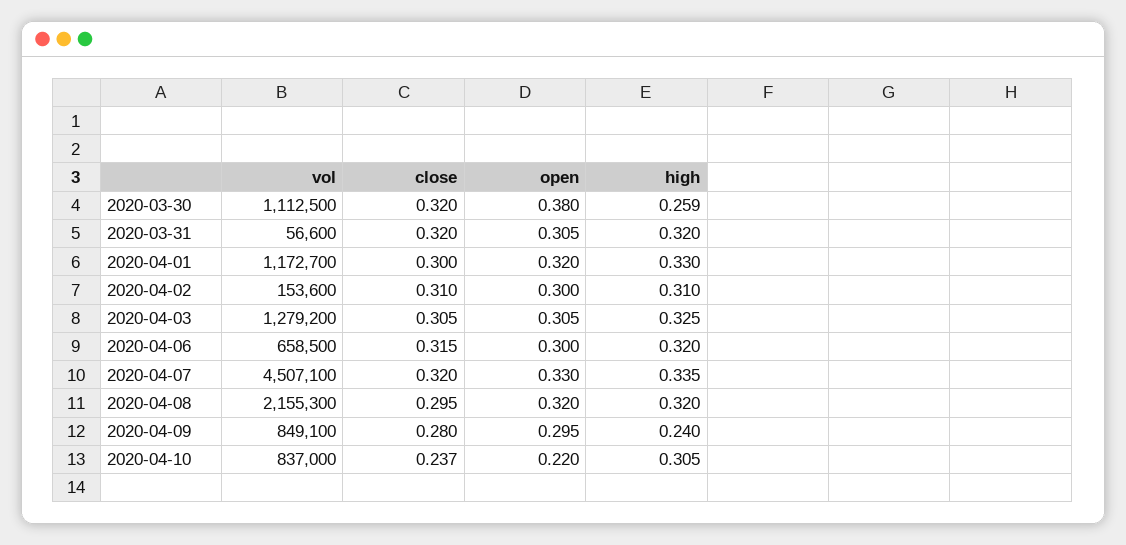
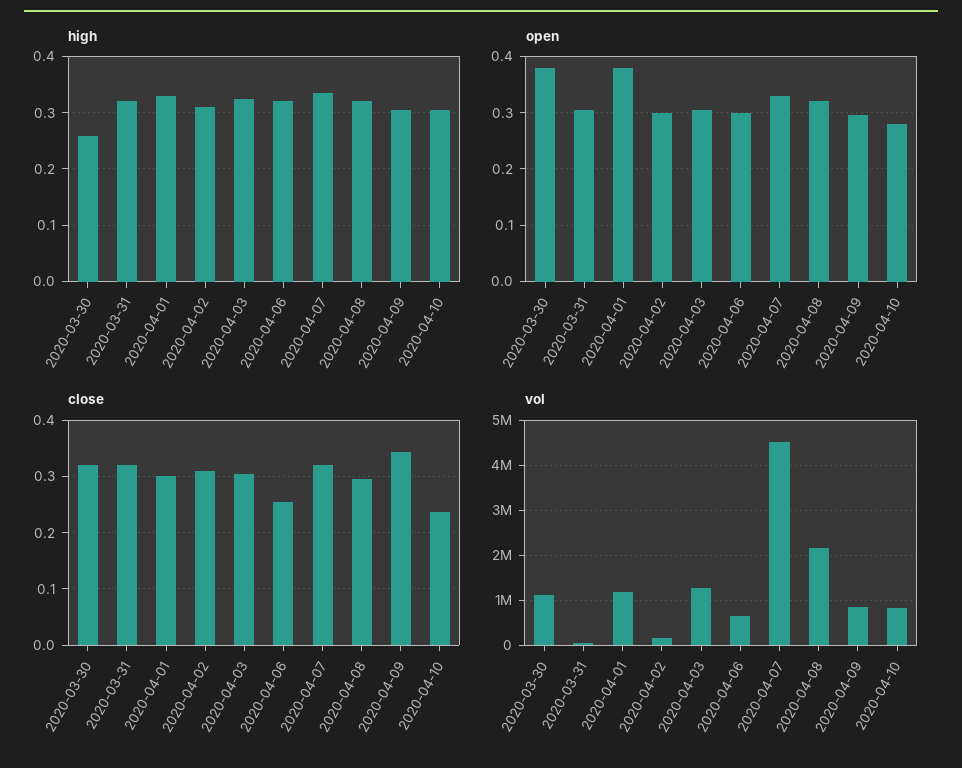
  {
    "vol": {
      "2020-03-30": 1112500,
      "2020-03-31": 56600,
      "2020-04-01": 1172700,
      "2020-04-02": 153600,
      "2020-04-03": 1279200,
      "2020-04-06": 658500,
      "2020-04-07": 4507100,
      "2020-04-08": 2155300,
      "2020-04-09": 849100,
      "2020-04-10": 837000
    },
    "close": {
      "2020-03-30": 0.32,
      "2020-03-31": 0.32,
      "2020-04-01": 0.3,
      "2020-04-02": 0.31,
      "2020-04-03": 0.305,
-     "2020-04-06": 0.315,
+     "2020-04-06": 0.26,
      "2020-04-07": 0.32,
      "2020-04-08": 0.295,
-     "2020-04-09": 0.28,
+     "2020-04-09": 0.34,
      "2020-04-10": 0.237
    },
    "open": {
      "2020-03-30": 0.38,
      "2020-03-31": 0.305,
-     "2020-04-01": 0.32,
+     "2020-04-01": 0.38,
      "2020-04-02": 0.3,
      "2020-04-03": 0.305,
      "2020-04-06": 0.3,
      "2020-04-07": 0.33,
      "2020-04-08": 0.32,
      "2020-04-09": 0.295,
-     "2020-04-10": 0.22
+     "2020-04-10": 0.28
    },
    "high": {
      "2020-03-30": 0.259,
      "2020-03-31": 0.32,
      "2020-04-01": 0.33,
      "2020-04-02": 0.31,
      "2020-04-03": 0.325,
      "2020-04-06": 0.32,
      "2020-04-07": 0.335,
      "2020-04-08": 0.32,
-     "2020-04-09": 0.24,
+     "2020-04-09": 0.3,
      "2020-04-10": 0.305
    }
  }

